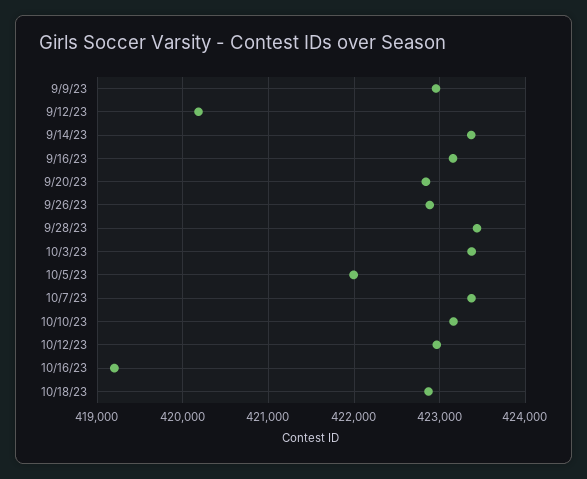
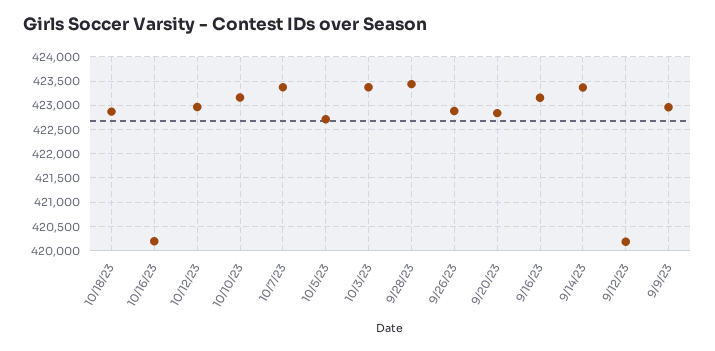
  {
    "9/9/23": 423000,
    "9/12/23": 420200,
    "9/14/23": 423400,
    "9/16/23": 423200,
    "9/20/23": 422800,
    "9/26/23": 422900,
    "9/28/23": 423400,
    "10/3/23": 423400,
-   "10/5/23": 422000,
+   "10/5/23": 422750,
    "10/7/23": 423400,
    "10/10/23": 423200,
    "10/12/23": 423000,
-   "10/16/23": 419200,
+   "10/16/23": 420250,
    "10/18/23": 422900
  }

